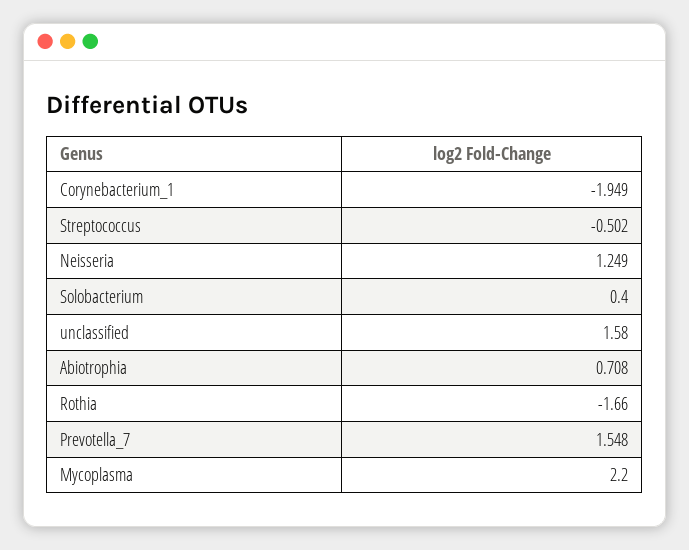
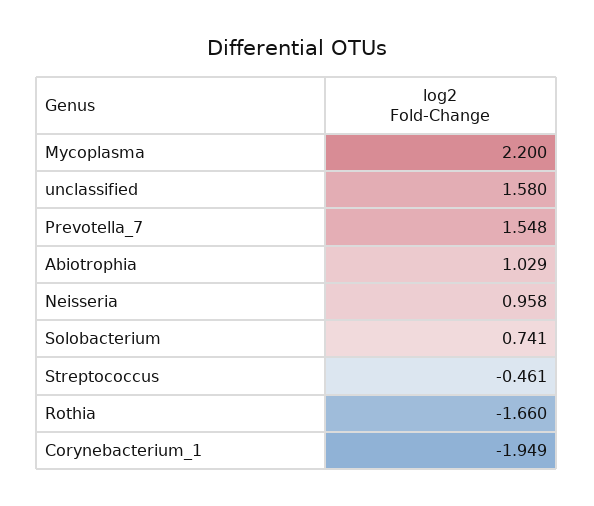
  {
    "Corynebacterium_1": -1.949,
-   "Streptococcus": -0.502,
+   "Streptococcus": -0.461,
-   "Neisseria": 1.249,
+   "Neisseria": 0.958,
-   "Solobacterium": 0.4,
+   "Solobacterium": 0.741,
    "unclassified": 1.58,
-   "Abiotrophia": 0.708,
+   "Abiotrophia": 1.029,
    "Rothia": -1.66,
    "Prevotella_7": 1.548,
    "Mycoplasma": 2.2
  }

